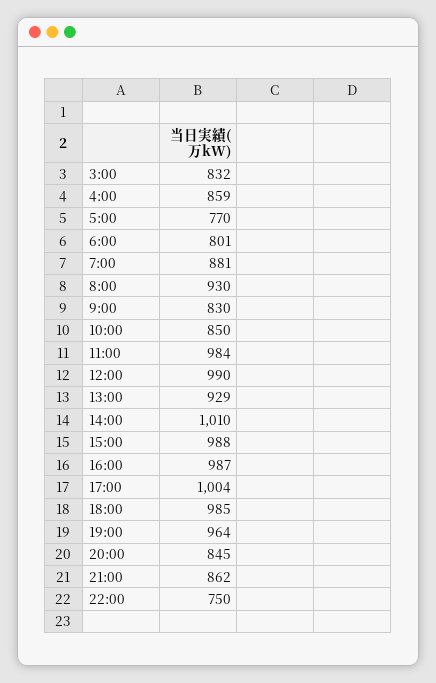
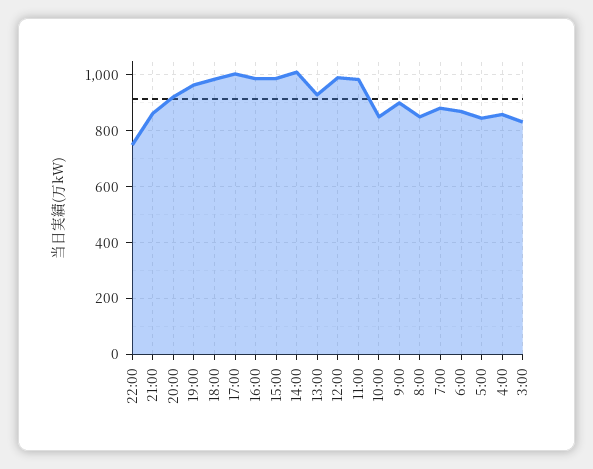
  {
    "3:00": 832,
    "4:00": 859,
-   "5:00": 770,
+   "5:00": 850,
-   "6:00": 801,
+   "6:00": 875,
    "7:00": 881,
-   "8:00": 930,
+   "8:00": 850,
-   "9:00": 830,
+   "9:00": 900,
    "10:00": 850,
    "11:00": 984,
    "12:00": 990,
    "13:00": 929,
    "14:00": 1010,
    "15:00": 988,
    "16:00": 987,
    "17:00": 1004,
    "18:00": 985,
    "19:00": 964,
-   "20:00": 845,
+   "20:00": 925,
    "21:00": 862,
    "22:00": 750
  }

